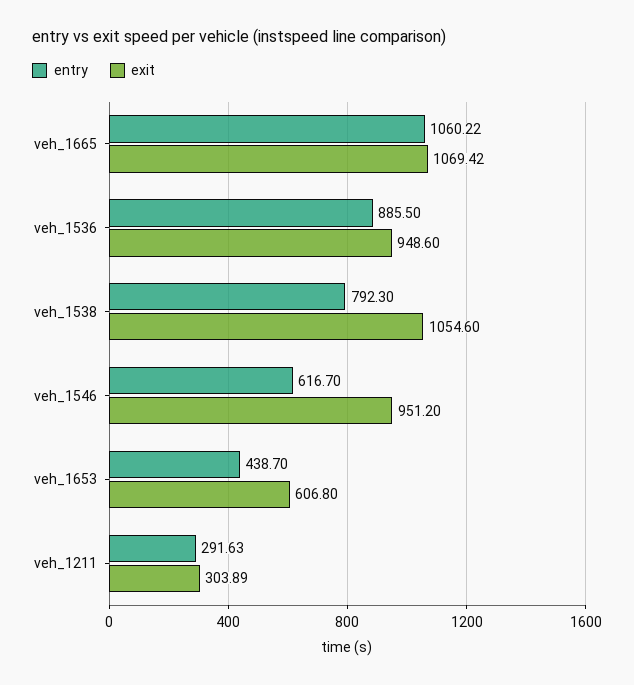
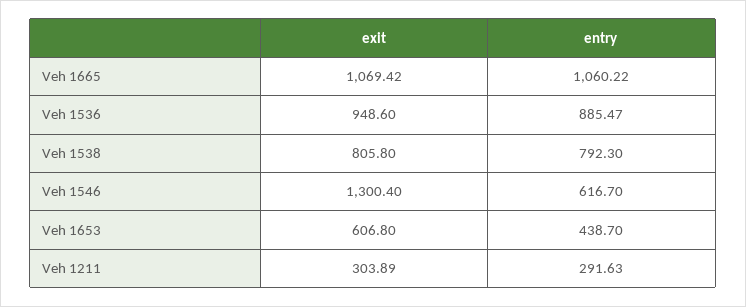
  {
    "entry": {
      "veh_1665": 1060.22,
-     "veh_1536": 885.5,
+     "veh_1536": 885.47,
      "veh_1538": 792.3,
      "veh_1546": 616.7,
      "veh_1653": 438.7,
      "veh_1211": 291.63
    },
    "exit": {
      "veh_1665": 1069.42,
      "veh_1536": 948.6,
-     "veh_1538": 1054.6,
+     "veh_1538": 805.8,
-     "veh_1546": 951.2,
+     "veh_1546": 1300.4,
      "veh_1653": 606.8,
      "veh_1211": 303.89
    }
  }

